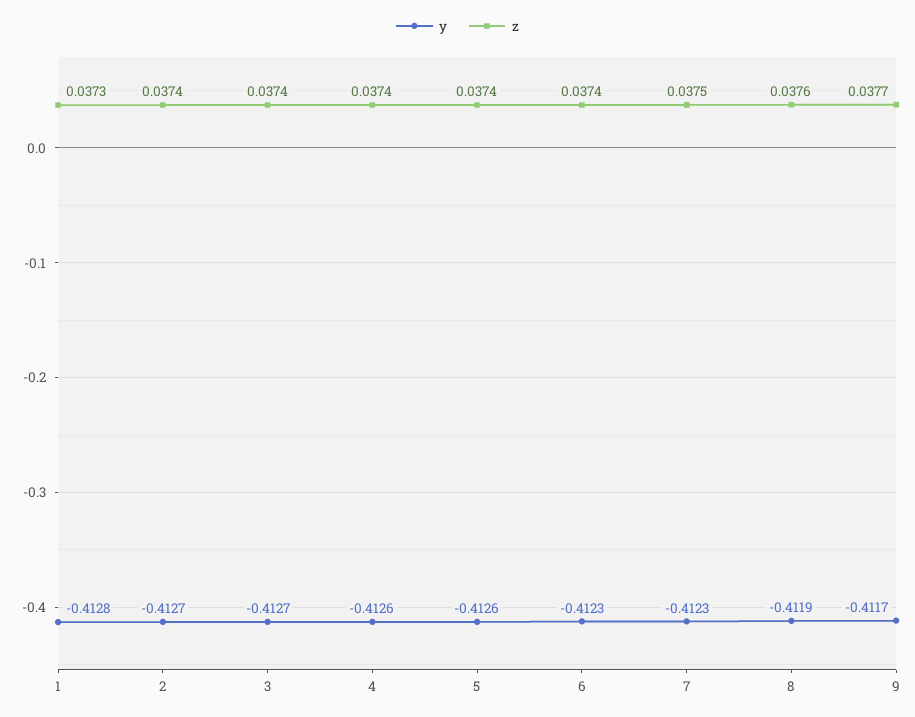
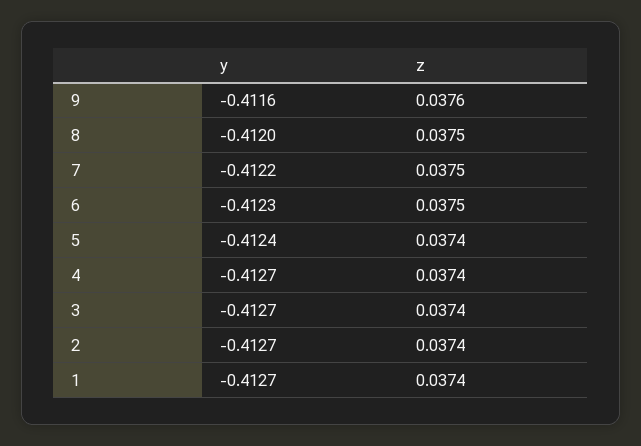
  {
    "y": {
-     "1": -0.4128,
+     "1": -0.4127,
      "2": -0.4127,
      "3": -0.4127,
-     "4": -0.4126,
+     "4": -0.4127,
-     "5": -0.4126,
+     "5": -0.4124,
      "6": -0.4123,
-     "7": -0.4123,
+     "7": -0.4122,
-     "8": -0.4119,
+     "8": -0.412,
-     "9": -0.4117
+     "9": -0.4116
    },
    "z": {
-     "1": 0.0373,
+     "1": 0.0374,
      "2": 0.0374,
      "3": 0.0374,
      "4": 0.0374,
      "5": 0.0374,
-     "6": 0.0374,
+     "6": 0.0375,
      "7": 0.0375,
-     "8": 0.0376,
+     "8": 0.0375,
-     "9": 0.0377
+     "9": 0.0376
    }
  }

